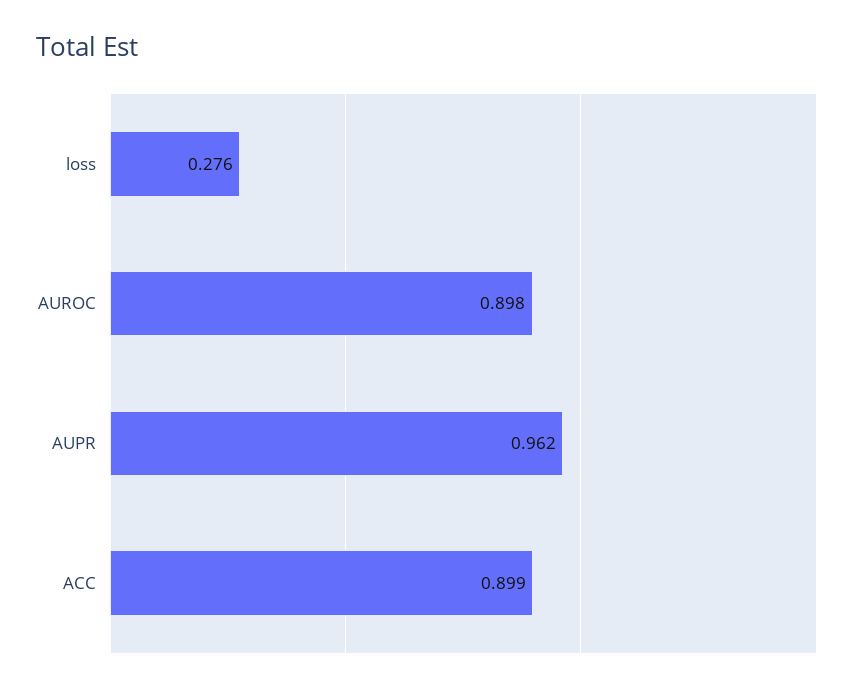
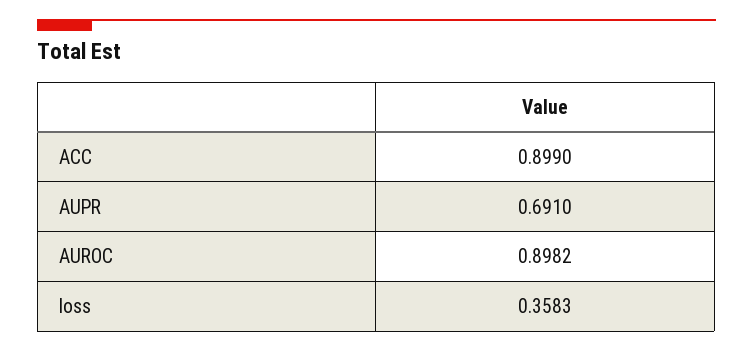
  {
-   "loss": 0.276,
+   "loss": 0.3583,
    "AUROC": 0.8982,
-   "AUPR": 0.962,
+   "AUPR": 0.691,
    "ACC": 0.899
  }

